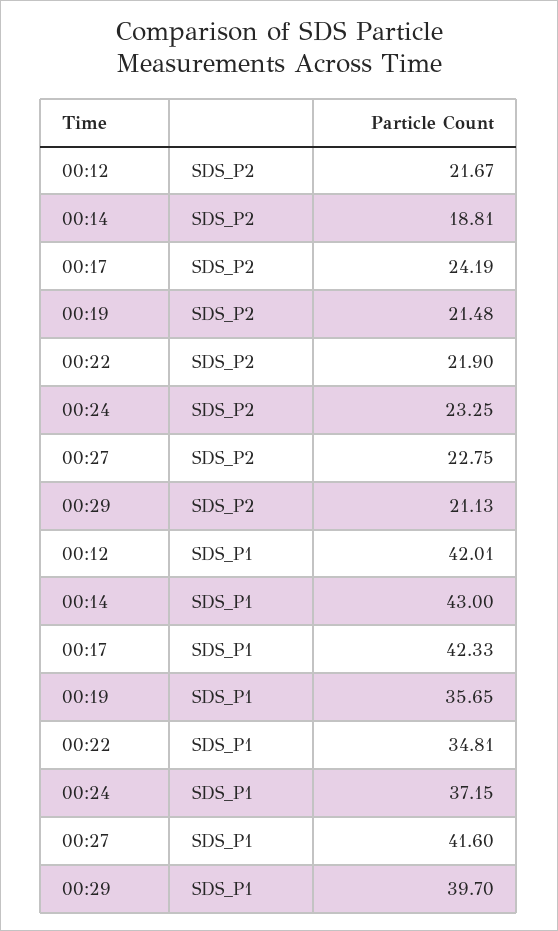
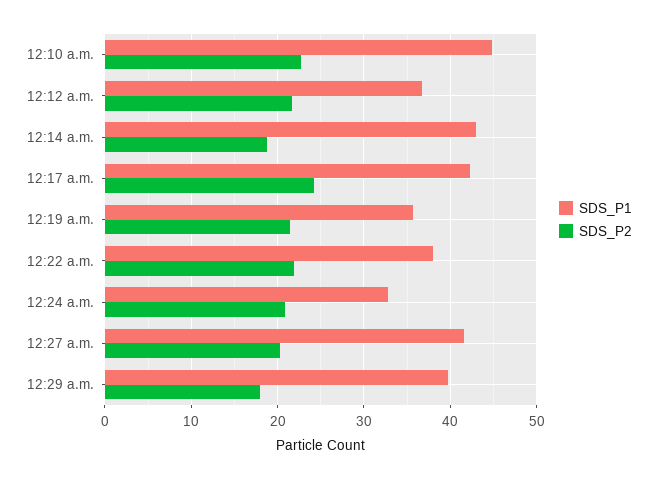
  {
    "SDS_P2": {
      "00:12": 21.67,
      "00:14": 18.81,
      "00:17": 24.19,
      "00:19": 21.48,
      "00:22": 21.9,
-     "00:24": 23.25,
+     "00:24": 21,
-     "00:27": 22.75,
+     "00:27": 20,
-     "00:29": 21.13
+     "00:29": 18,
+     "12:10 a.m.": 23
    },
    "SDS_P1": {
-     "00:12": 42.01,
+     "00:12": 37,
      "00:14": 43,
      "00:17": 42.33,
      "00:19": 35.65,
-     "00:22": 34.81,
+     "00:22": 38,
-     "00:24": 37.15,
+     "00:24": 33,
      "00:27": 41.6,
-     "00:29": 39.7
+     "00:29": 39.7,
+     "12:10 a.m.": 45
    }
  }

